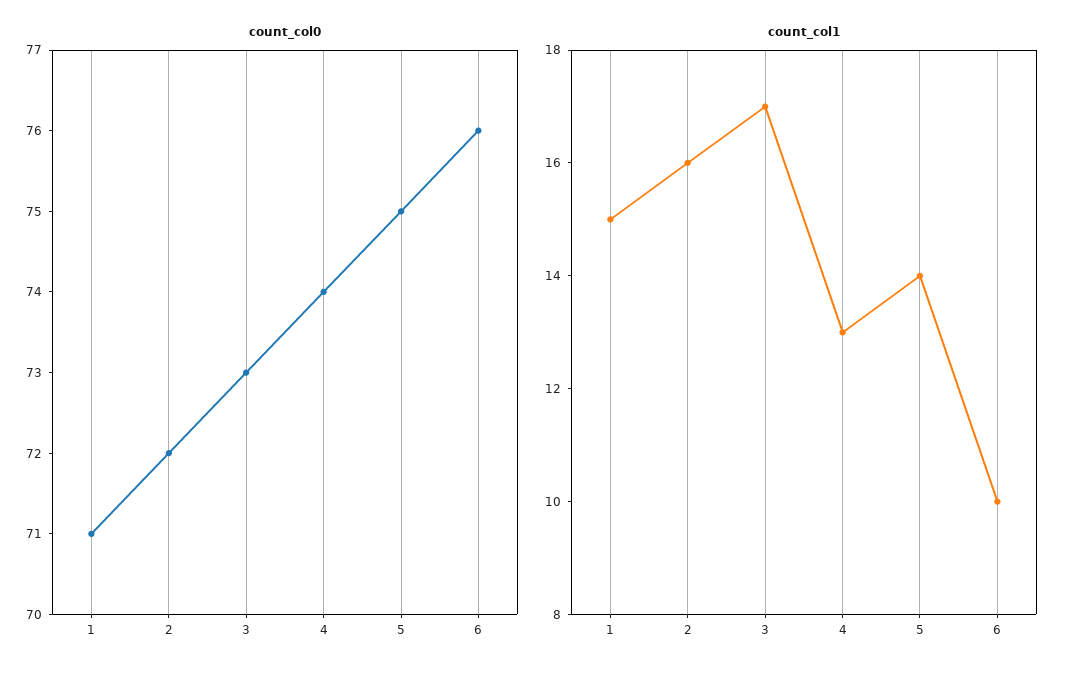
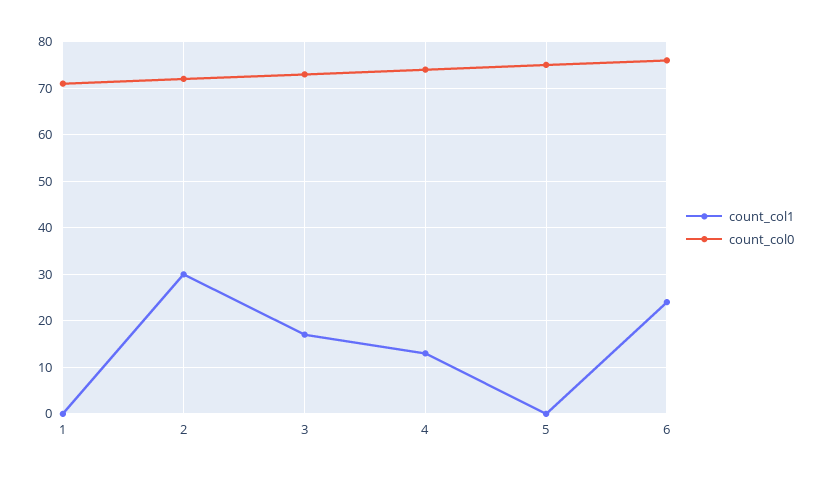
  {
    "count_col0": {
      "1": 71,
      "2": 72,
      "3": 73,
      "4": 74,
      "5": 75,
      "6": 76
    },
    "count_col1": {
-     "1": 15,
+     "1": 0,
-     "2": 16,
+     "2": 30,
      "3": 17,
      "4": 13,
-     "5": 14,
+     "5": 0,
-     "6": 10
+     "6": 25
    }
  }

